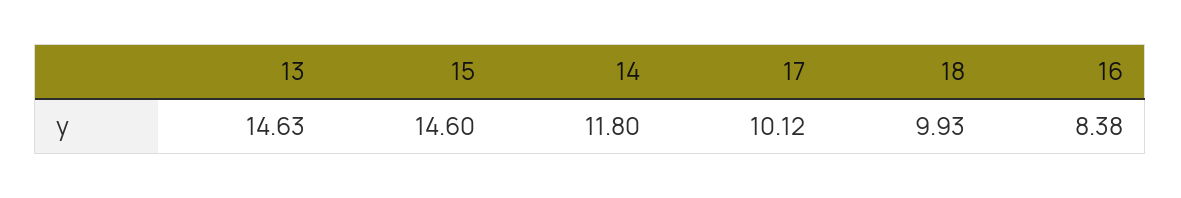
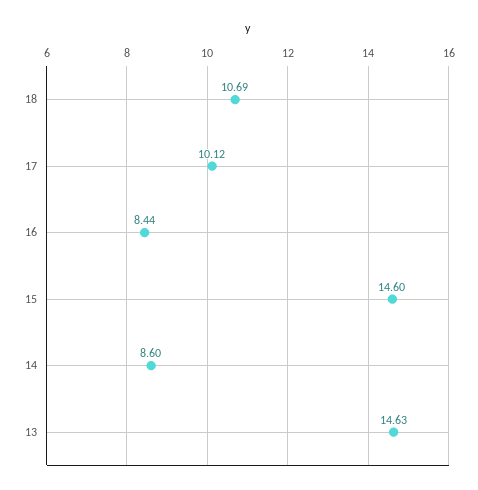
  {
    "13": 14.63,
    "15": 14.6,
-   "14": 11.8,
+   "14": 8.6,
    "17": 10.12,
-   "18": 9.93,
+   "18": 10.69,
-   "16": 8.38
+   "16": 8.44
  }

